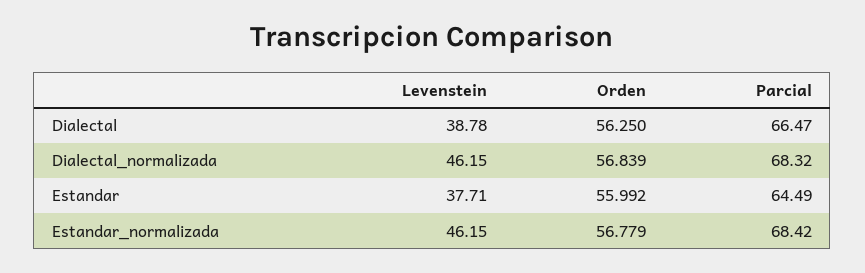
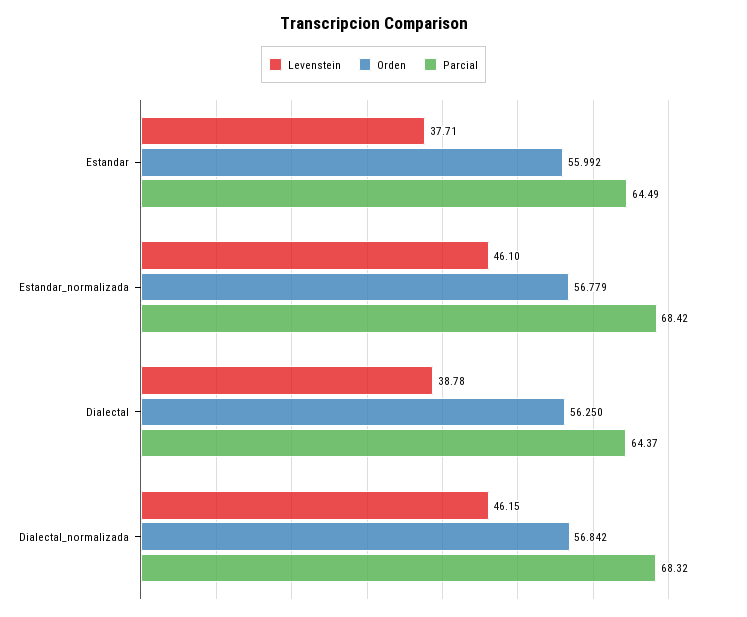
  {
    "Levenstein": {
      "Dialectal": 38.78,
      "Dialectal_normalizada": 46.15,
      "Estandar": 37.71,
-     "Estandar_normalizada": 46.15
+     "Estandar_normalizada": 46.1
    },
    "Orden": {
      "Dialectal": 56.25,
-     "Dialectal_normalizada": 56.839,
+     "Dialectal_normalizada": 56.842,
      "Estandar": 55.992,
      "Estandar_normalizada": 56.779
    },
    "Parcial": {
-     "Dialectal": 66.47,
+     "Dialectal": 64.37,
      "Dialectal_normalizada": 68.32,
      "Estandar": 64.49,
      "Estandar_normalizada": 68.42
    }
  }

